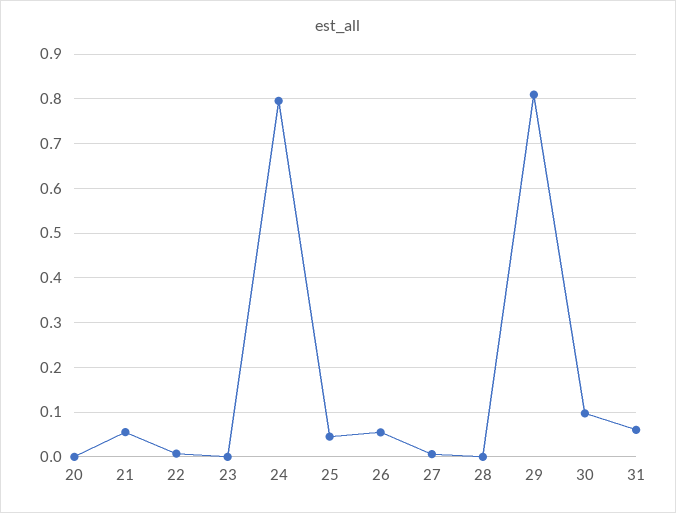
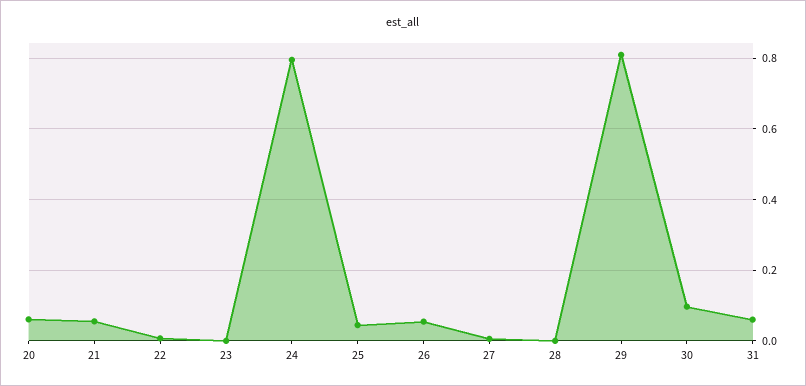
  {
-   "20": 0,
+   "20": 0.06,
    "21": 0.06,
    "22": 0,
    "23": 0,
    "24": 0.8,
    "25": 0.04,
    "26": 0.06,
    "27": 0,
    "28": 0,
    "29": 0.8,
    "30": 0.1,
    "31": 0.06
  }

